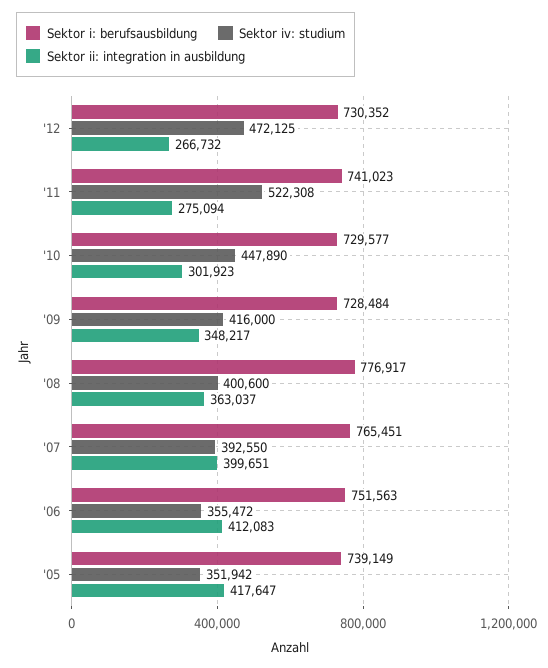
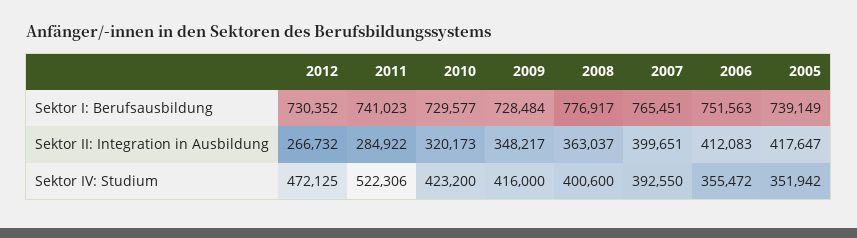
  {
    "Sektor i: berufsausbildung": {
      "'12": 730352,
      "'11": 741023,
      "'10": 729577,
      "'09": 728484,
      "'08": 776917,
      "'07": 765451,
      "'06": 751563,
      "'05": 739149
    },
    "Sektor iv: studium": {
      "'12": 472125,
-     "'11": 522308,
+     "'11": 522306,
-     "'10": 447890,
+     "'10": 423200,
      "'09": 416000,
      "'08": 400600,
      "'07": 392550,
      "'06": 355472,
      "'05": 351942
    },
    "Sektor ii: integration in ausbildung": {
      "'12": 266732,
-     "'11": 275094,
+     "'11": 284922,
-     "'10": 301923,
+     "'10": 320173,
      "'09": 348217,
      "'08": 363037,
      "'07": 399651,
      "'06": 412083,
      "'05": 417647
    }
  }

